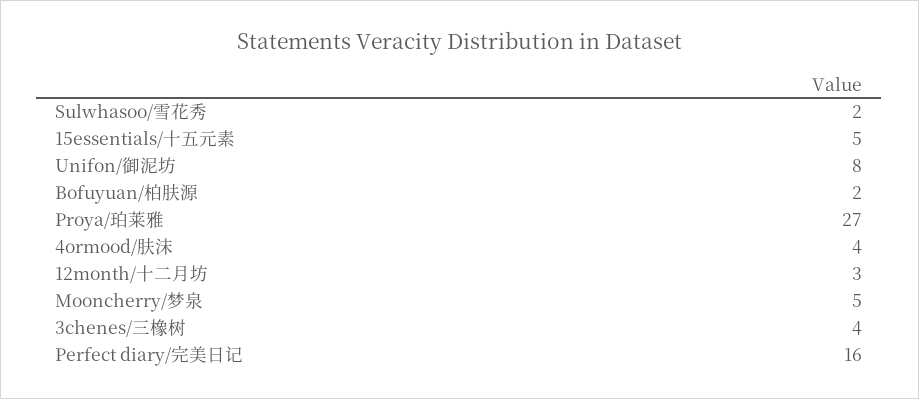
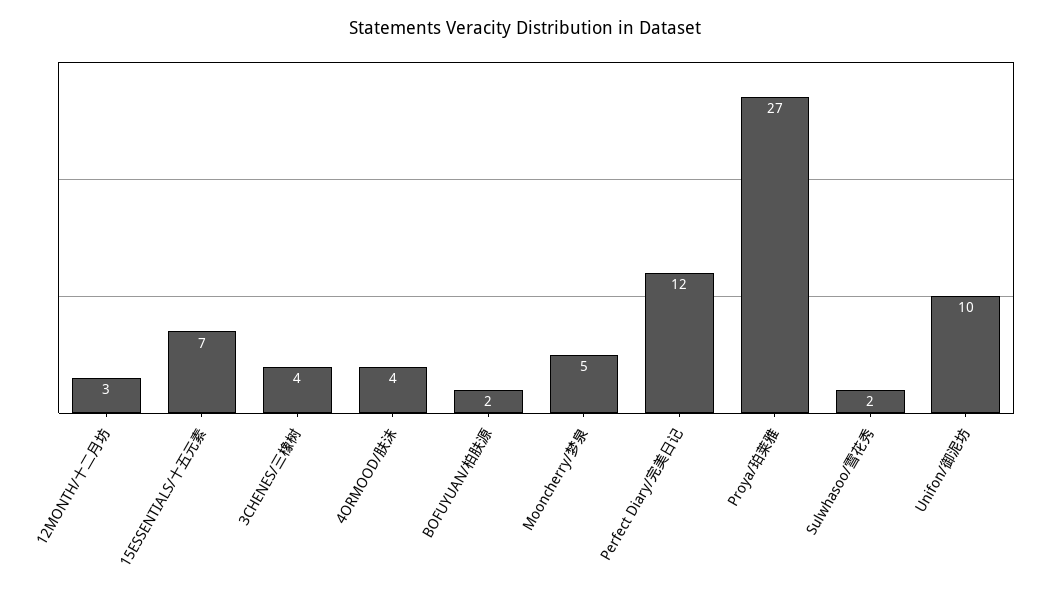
  {
    "Sulwhasoo/雪花秀": 2,
-   "15essentials/十五元素": 5,
+   "15essentials/十五元素": 7,
-   "Unifon/御泥坊": 8,
+   "Unifon/御泥坊": 10,
    "Bofuyuan/柏肤源": 2,
    "Proya/珀莱雅": 27,
    "4ormood/肤沫": 4,
    "12month/十二月坊": 3,
    "Mooncherry/梦泉": 5,
    "3chenes/三橡树": 4,
-   "Perfect diary/完美日记": 16
+   "Perfect diary/完美日记": 12
  }

